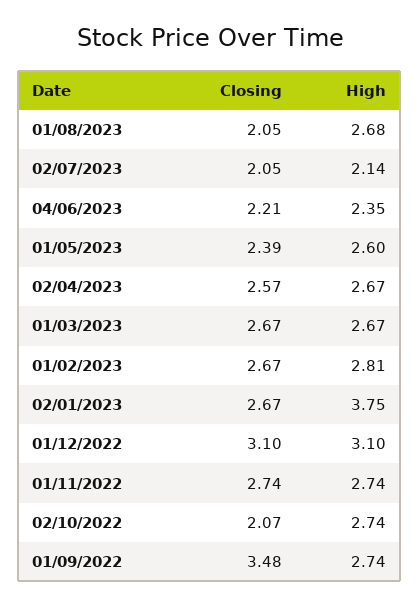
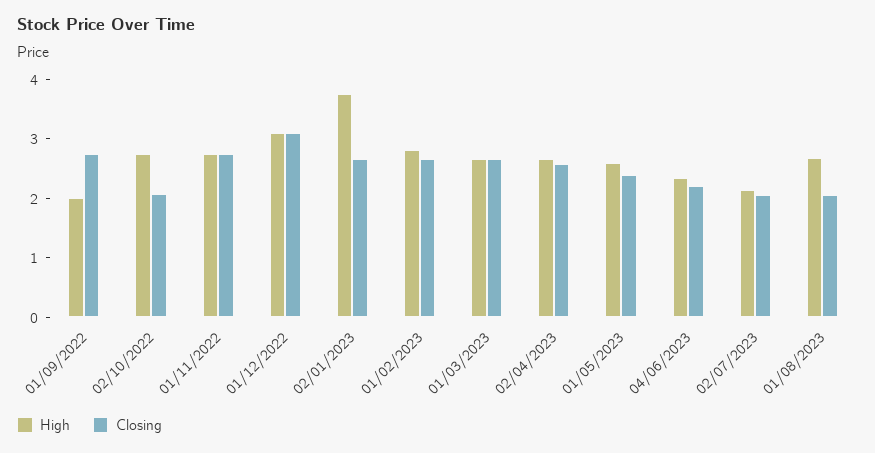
  {
    "Closing": {
      "01/08/2023": 2.05,
      "02/07/2023": 2.05,
      "04/06/2023": 2.21,
      "01/05/2023": 2.39,
      "02/04/2023": 2.57,
      "01/03/2023": 2.67,
      "01/02/2023": 2.67,
      "02/01/2023": 2.67,
      "01/12/2022": 3.1,
      "01/11/2022": 2.74,
      "02/10/2022": 2.07,
-     "01/09/2022": 3.48
+     "01/09/2022": 2.8
    },
    "High": {
      "01/08/2023": 2.68,
      "02/07/2023": 2.14,
      "04/06/2023": 2.35,
      "01/05/2023": 2.6,
      "02/04/2023": 2.67,
      "01/03/2023": 2.67,
      "01/02/2023": 2.81,
      "02/01/2023": 3.75,
      "01/12/2022": 3.1,
      "01/11/2022": 2.74,
      "02/10/2022": 2.74,
-     "01/09/2022": 2.74
+     "01/09/2022": 2
    }
  }

